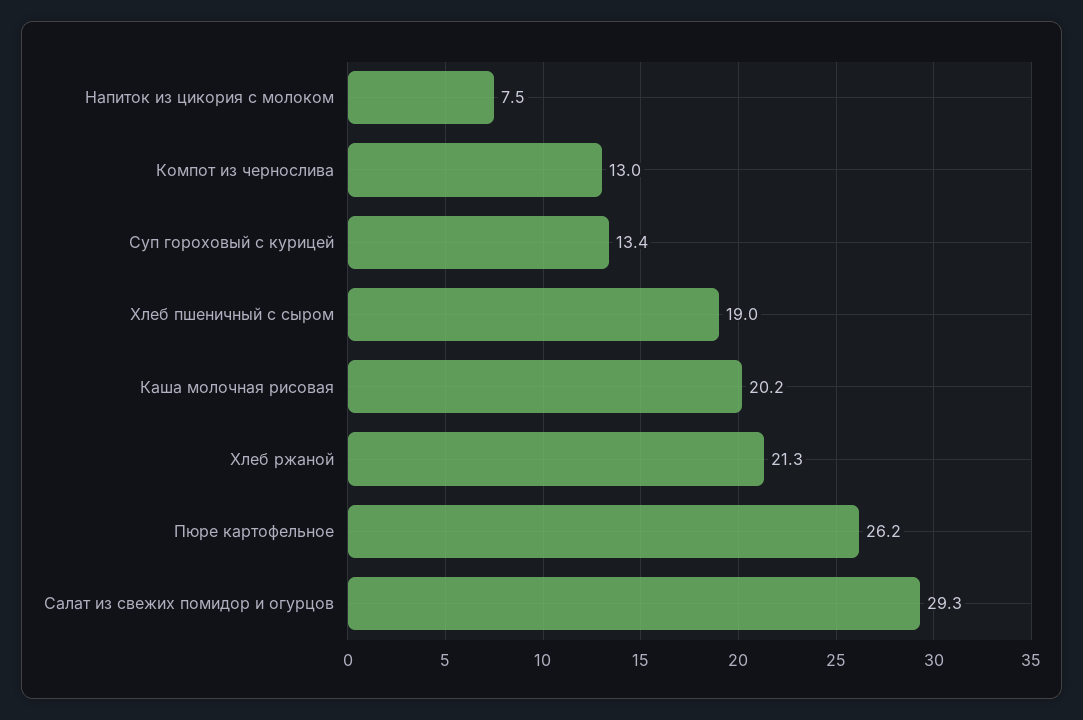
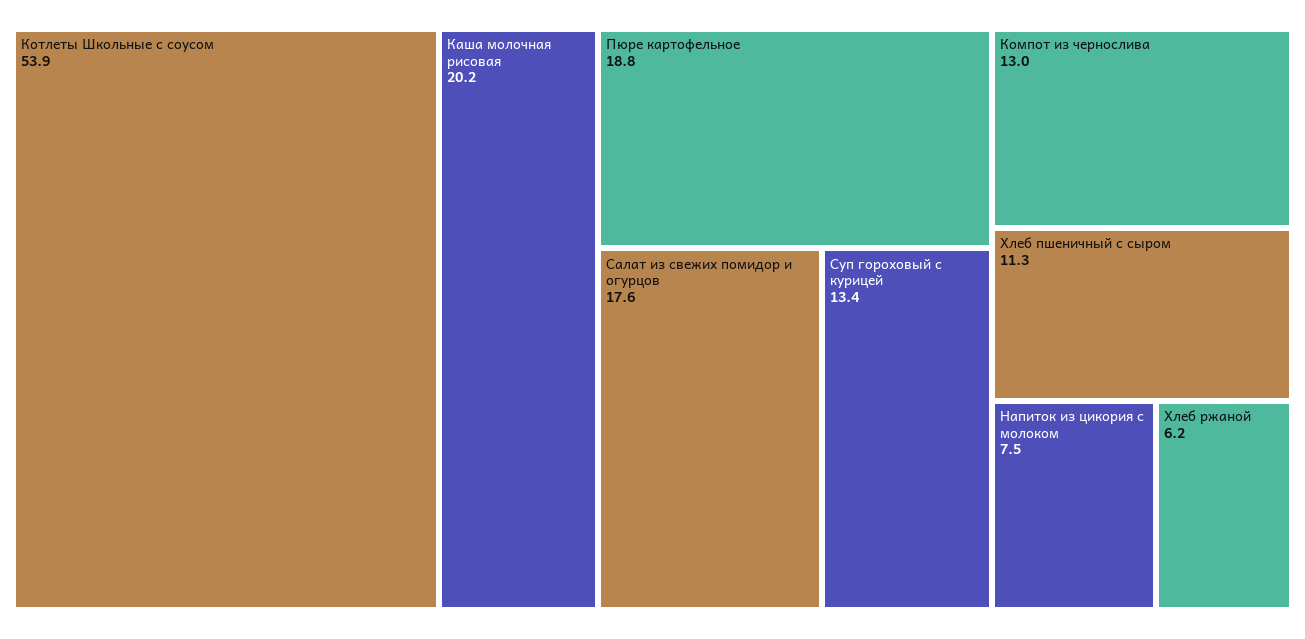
  {
    "Напиток из цикория с молоком": 7.5,
    "Компот из чернослива": 13,
    "Суп гороховый с курицей": 13.4,
-   "Хлеб пшеничный с сыром": 19,
+   "Хлеб пшеничный с сыром": 11.3,
    "Каша молочная рисовая": 20.2,
-   "Хлеб ржаной": 21.3,
+   "Хлеб ржаной": 6.2,
-   "Пюре картофельное": 26.2,
+   "Пюре картофельное": 18.8,
-   "Салат из свежих помидор и огурцов": 29.3
+   "Салат из свежих помидор и огурцов": 17.6,
+   "Котлеты Школьные с соусом": 53.9
  }

